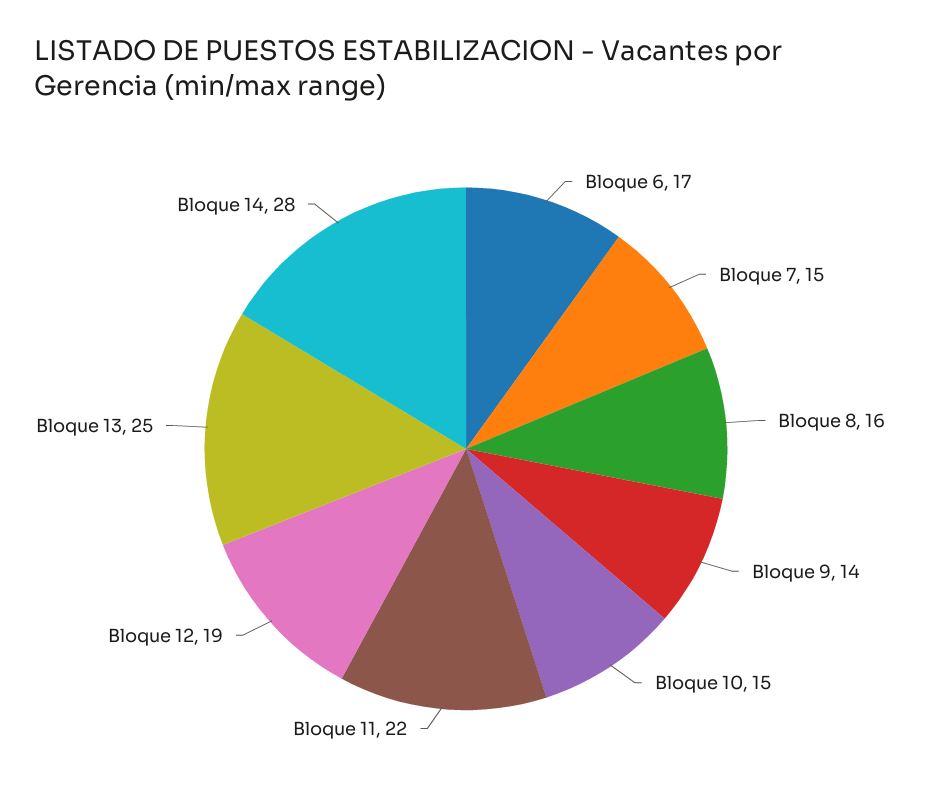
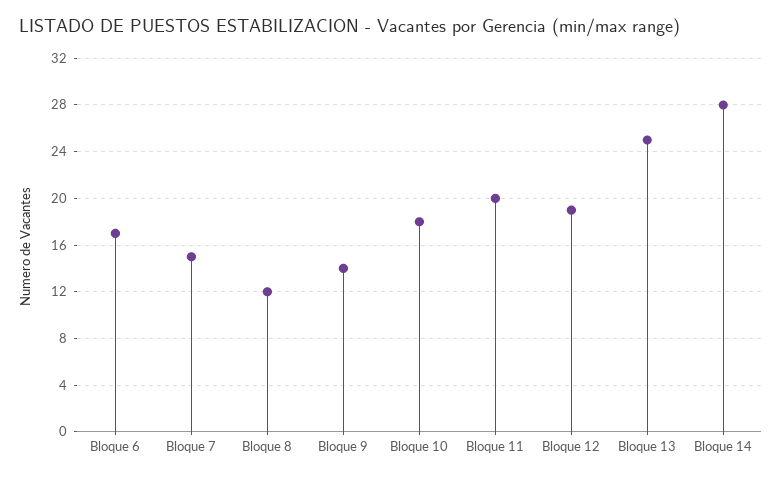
  {
    "Bloque 6": 17,
    "Bloque 7": 15,
-   "Bloque 8": 16,
+   "Bloque 8": 12,
    "Bloque 9": 14,
-   "Bloque 10": 15,
+   "Bloque 10": 18,
-   "Bloque 11": 22,
+   "Bloque 11": 20,
    "Bloque 12": 19,
    "Bloque 13": 25,
    "Bloque 14": 28
  }

